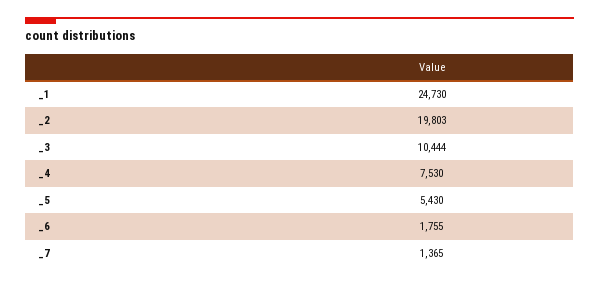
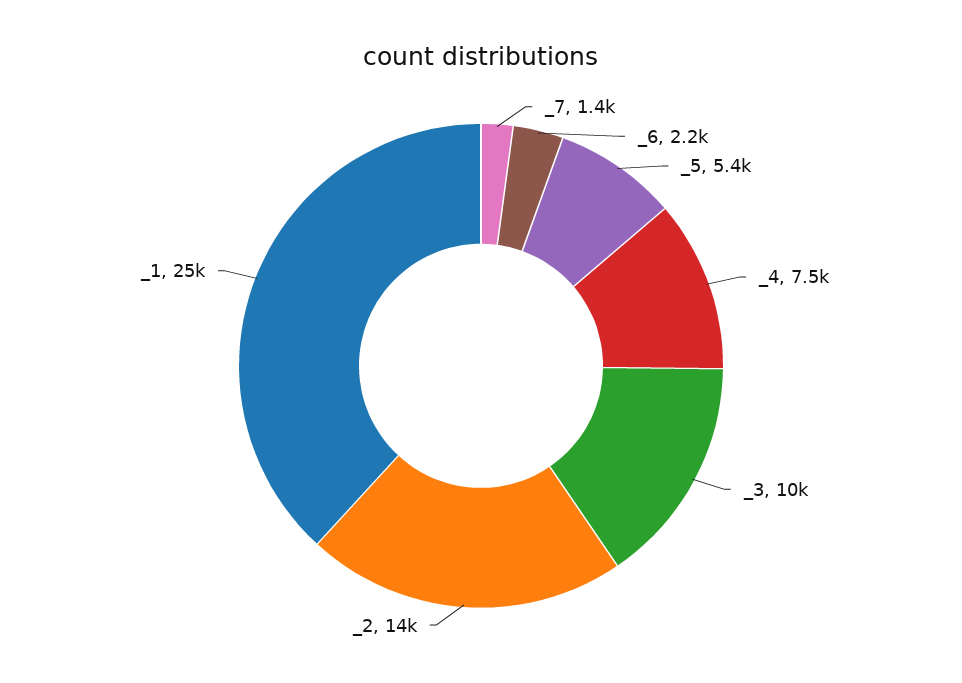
  {
    "_1": 24730,
-   "_2": 19803,
+   "_2": 14000,
    "_3": 10444,
    "_4": 7530,
    "_5": 5430,
-   "_6": 1755,
+   "_6": 2200,
    "_7": 1365
  }

